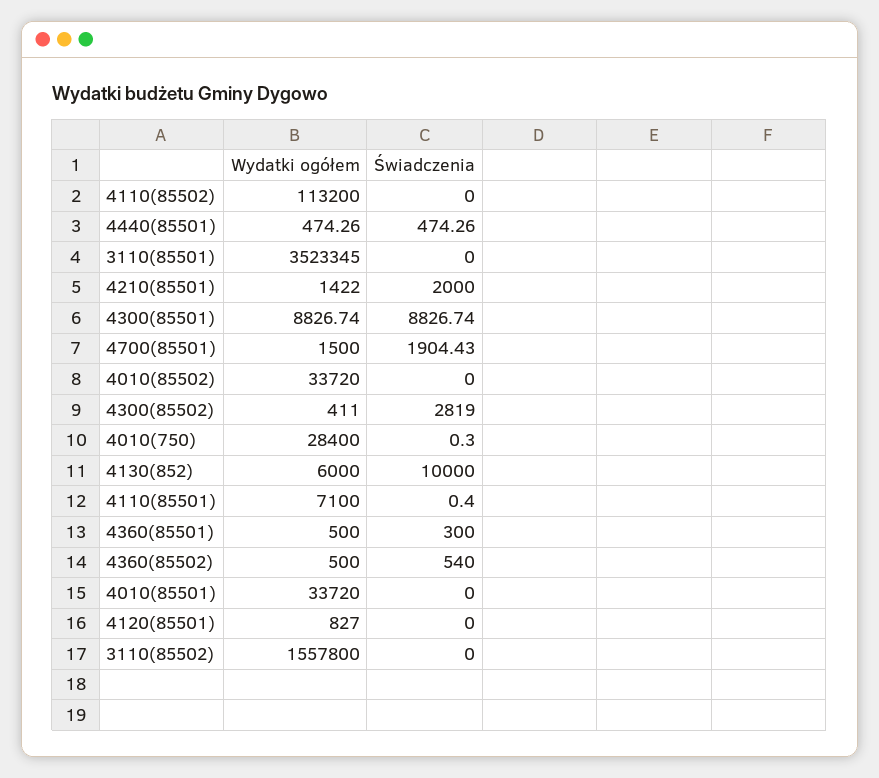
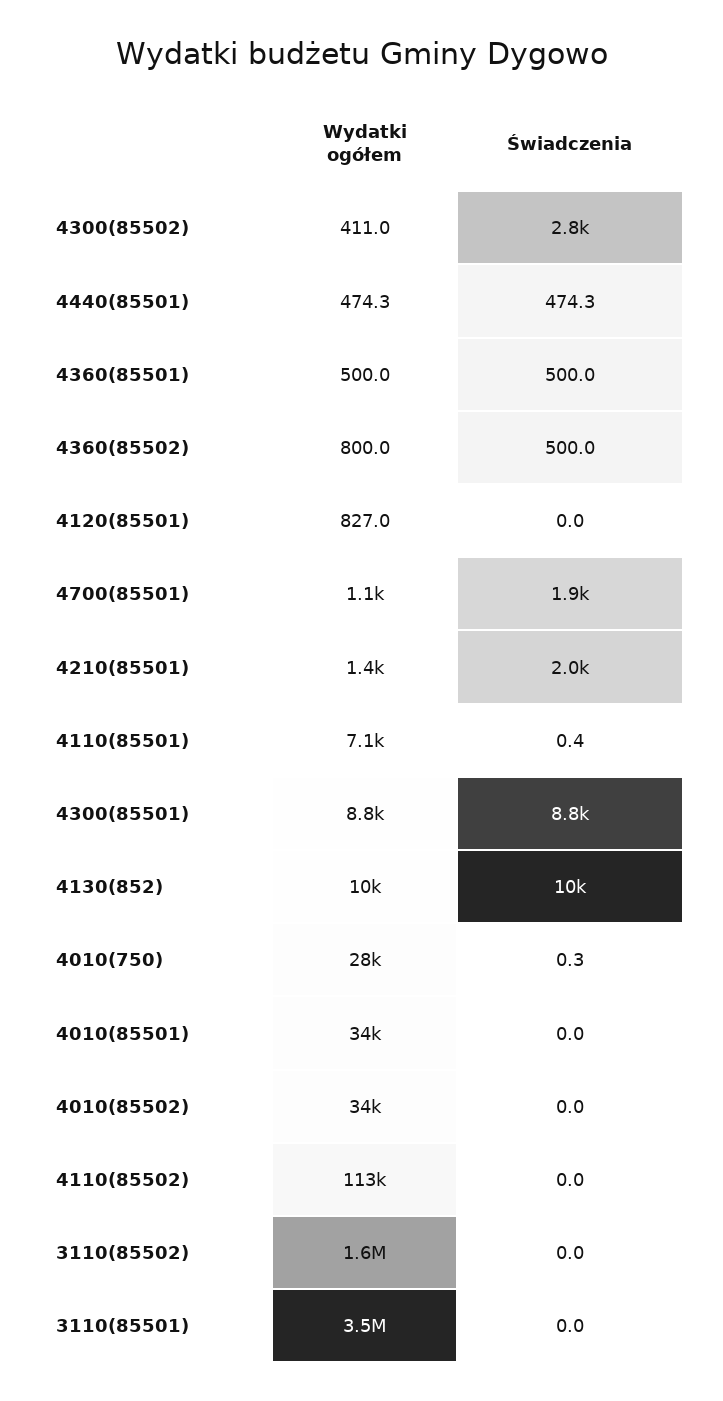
  {
    "Wydatki ogółem": {
      "4110(85502)": 113200,
      "4440(85501)": 474.26,
      "3110(85501)": 3523345,
      "4210(85501)": 1422,
      "4300(85501)": 8826.74,
-     "4700(85501)": 1500,
+     "4700(85501)": 1100,
      "4010(85502)": 33720,
      "4300(85502)": 411,
      "4010(750)": 28400,
-     "4130(852)": 6000,
+     "4130(852)": 10000,
      "4110(85501)": 7100,
      "4360(85501)": 500,
-     "4360(85502)": 500,
+     "4360(85502)": 800,
      "4010(85501)": 33720,
      "4120(85501)": 827,
      "3110(85502)": 1557800
    },
    "Świadczenia": {
      "4110(85502)": 0,
      "4440(85501)": 474.26,
      "3110(85501)": 0,
      "4210(85501)": 2000,
      "4300(85501)": 8826.74,
      "4700(85501)": 1904.43,
      "4010(85502)": 0,
      "4300(85502)": 2819,
      "4010(750)": 0.3,
      "4130(852)": 10000,
      "4110(85501)": 0.4,
-     "4360(85501)": 300,
+     "4360(85501)": 500,
-     "4360(85502)": 540,
+     "4360(85502)": 500,
      "4010(85501)": 0,
      "4120(85501)": 0,
      "3110(85502)": 0
    }
  }

